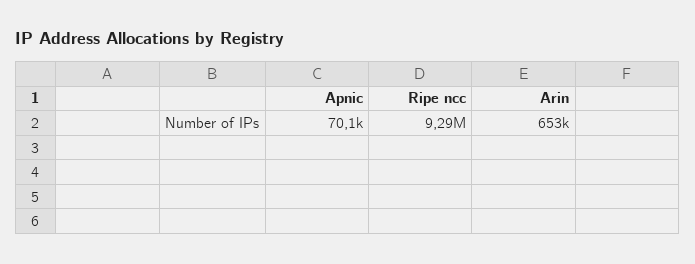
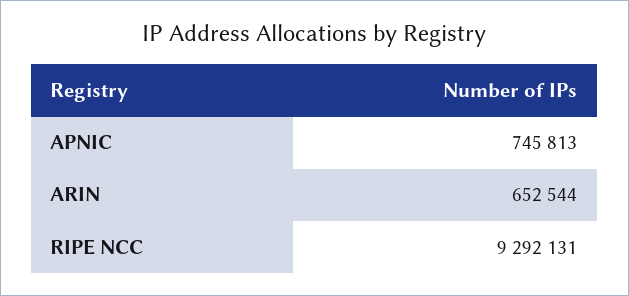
  {
-   "Apnic": 70100,
+   "Apnic": 745813,
    "Ripe ncc": 9292131,
    "Arin": 652544
  }

